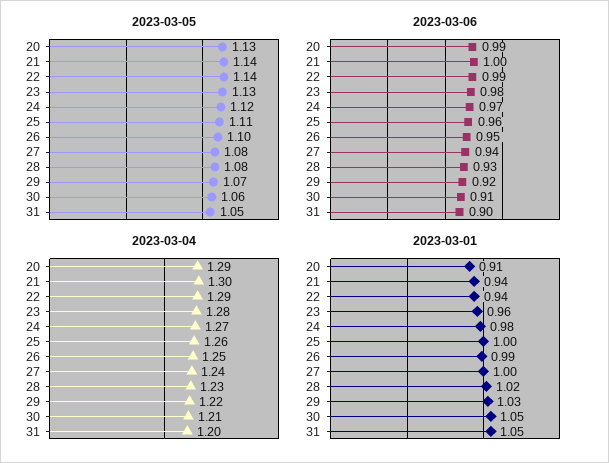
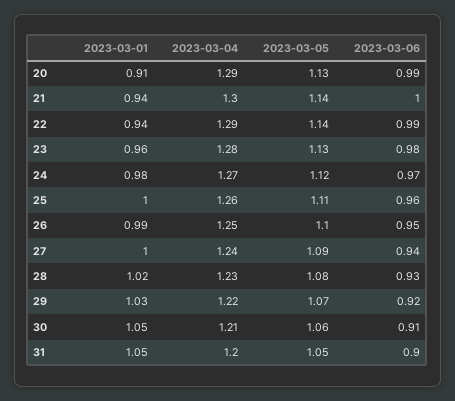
  {
    "2023-03-05": {
      "20": 1.13,
      "21": 1.14,
      "22": 1.14,
      "23": 1.13,
      "24": 1.12,
      "25": 1.11,
      "26": 1.1,
-     "27": 1.08,
+     "27": 1.09,
      "28": 1.08,
      "29": 1.07,
      "30": 1.06,
      "31": 1.05
    },
    "2023-03-06": {
      "20": 0.99,
      "21": 1,
      "22": 0.99,
      "23": 0.98,
      "24": 0.97,
      "25": 0.96,
      "26": 0.95,
      "27": 0.94,
      "28": 0.93,
      "29": 0.92,
      "30": 0.91,
      "31": 0.9
    },
    "2023-03-04": {
      "20": 1.29,
      "21": 1.3,
      "22": 1.29,
      "23": 1.28,
      "24": 1.27,
      "25": 1.26,
      "26": 1.25,
      "27": 1.24,
      "28": 1.23,
      "29": 1.22,
      "30": 1.21,
      "31": 1.2
    },
    "2023-03-01": {
      "20": 0.91,
      "21": 0.94,
      "22": 0.94,
      "23": 0.96,
      "24": 0.98,
      "25": 1,
      "26": 0.99,
      "27": 1,
      "28": 1.02,
      "29": 1.03,
      "30": 1.05,
      "31": 1.05
    }
  }

